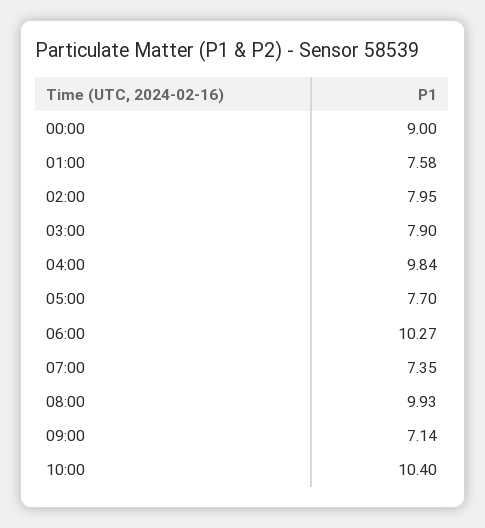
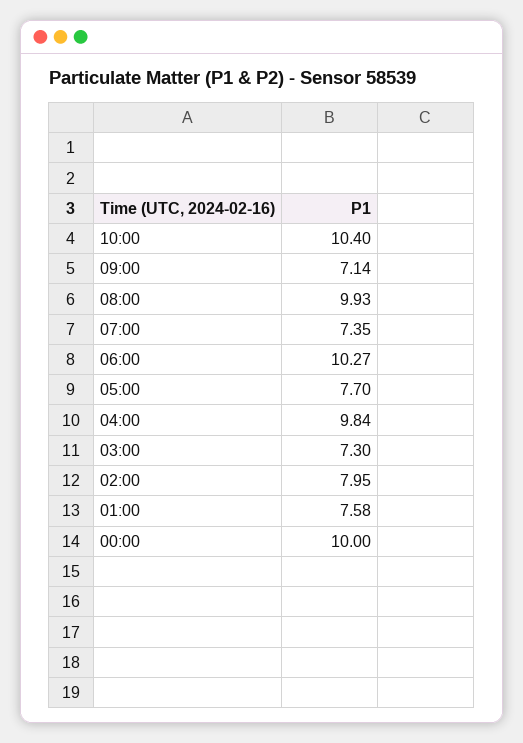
  {
-   "00:00": 9,
+   "00:00": 10,
    "01:00": 7.58,
    "02:00": 7.95,
-   "03:00": 7.9,
+   "03:00": 7.3,
    "04:00": 9.84,
    "05:00": 7.7,
    "06:00": 10.27,
    "07:00": 7.35,
    "08:00": 9.93,
    "09:00": 7.14,
    "10:00": 10.4
  }

